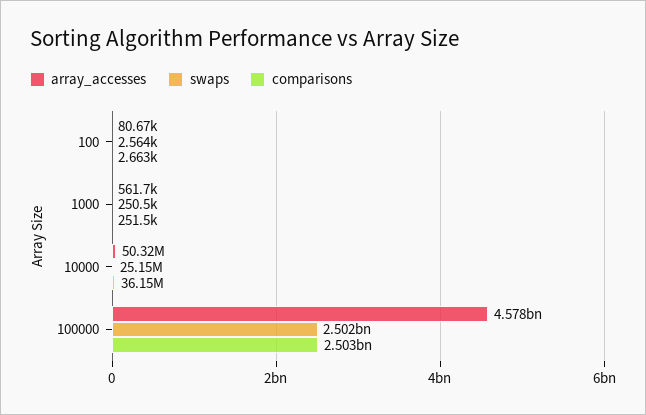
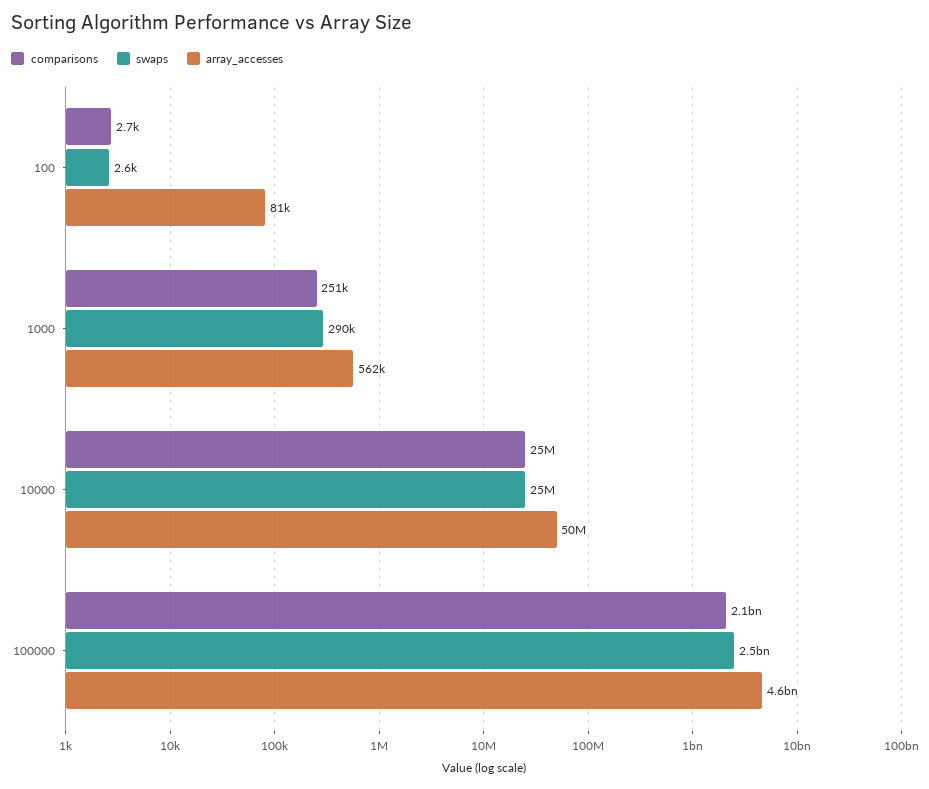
  {
    "array_accesses": {
      "100": 80670,
      "1000": 561700,
      "10000": 50320000,
      "100000": 4578000000
    },
    "swaps": {
      "100": 2564,
-     "1000": 250500,
+     "1000": 290000,
      "10000": 25150000,
      "100000": 2502000000
    },
    "comparisons": {
      "100": 2663,
      "1000": 251500,
-     "10000": 36150000,
+     "10000": 25000000,
-     "100000": 2503000000
+     "100000": 2100000000
    }
  }

